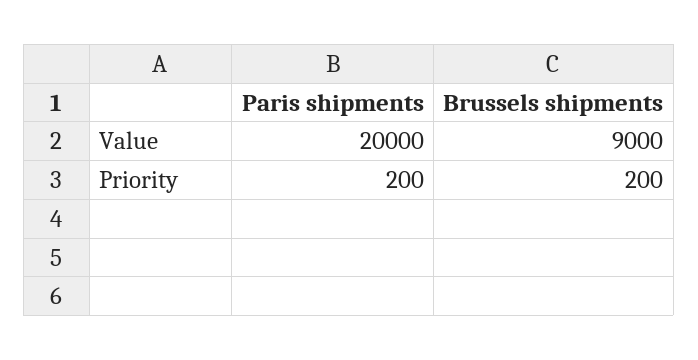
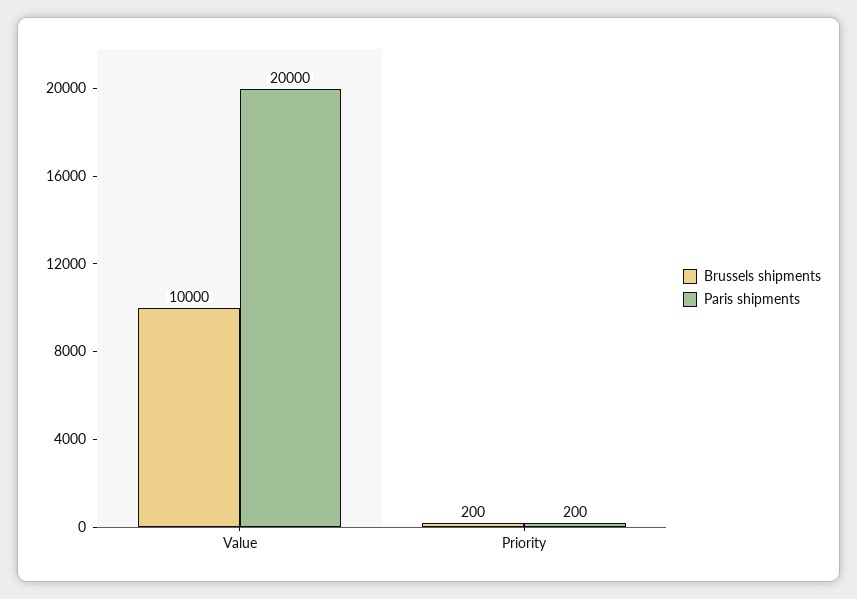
  {
    "Paris shipments": {
      "Value": 20000,
      "Priority": 200
    },
    "Brussels shipments": {
-     "Value": 9000,
+     "Value": 10000,
      "Priority": 200
    }
  }

